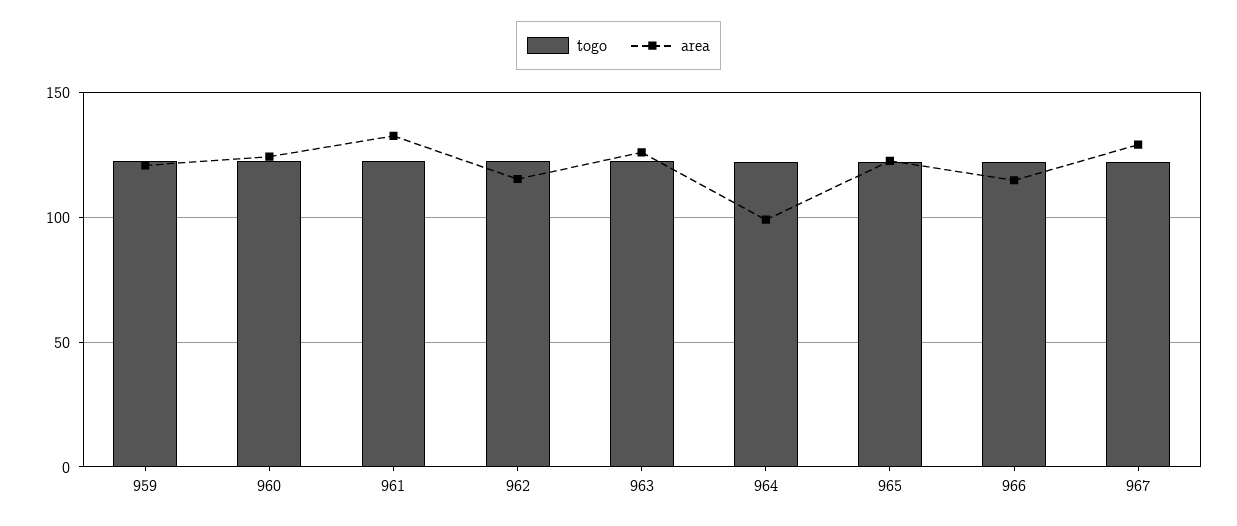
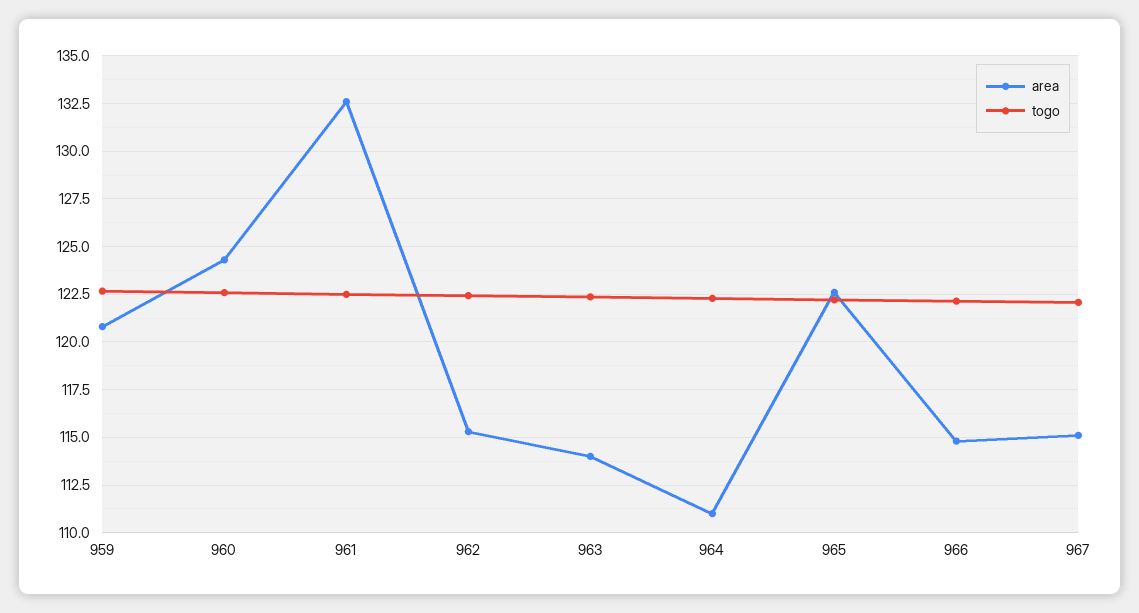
  {
    "togo": {
      "959": 122.5,
      "960": 122.5,
      "961": 122.5,
      "962": 122.5,
      "963": 122.5,
      "964": 122.5,
      "965": 122,
      "966": 122,
      "967": 122
    },
    "area": {
      "959": 121,
      "960": 124.5,
      "961": 132.5,
      "962": 115.5,
-     "963": 125,
+     "963": 114,
-     "964": 100,
+     "964": 111,
      "965": 122.5,
      "966": 115,
-     "967": 130
+     "967": 115
    }
  }

